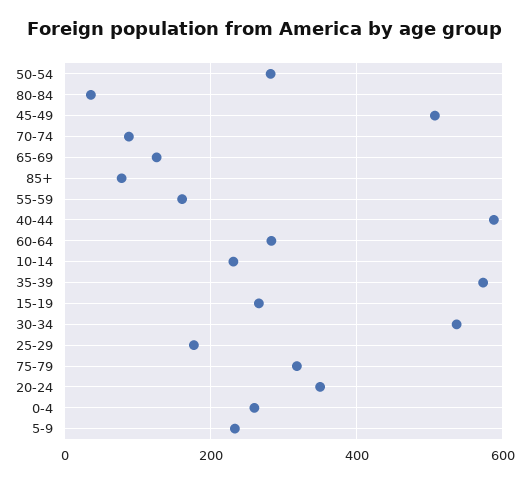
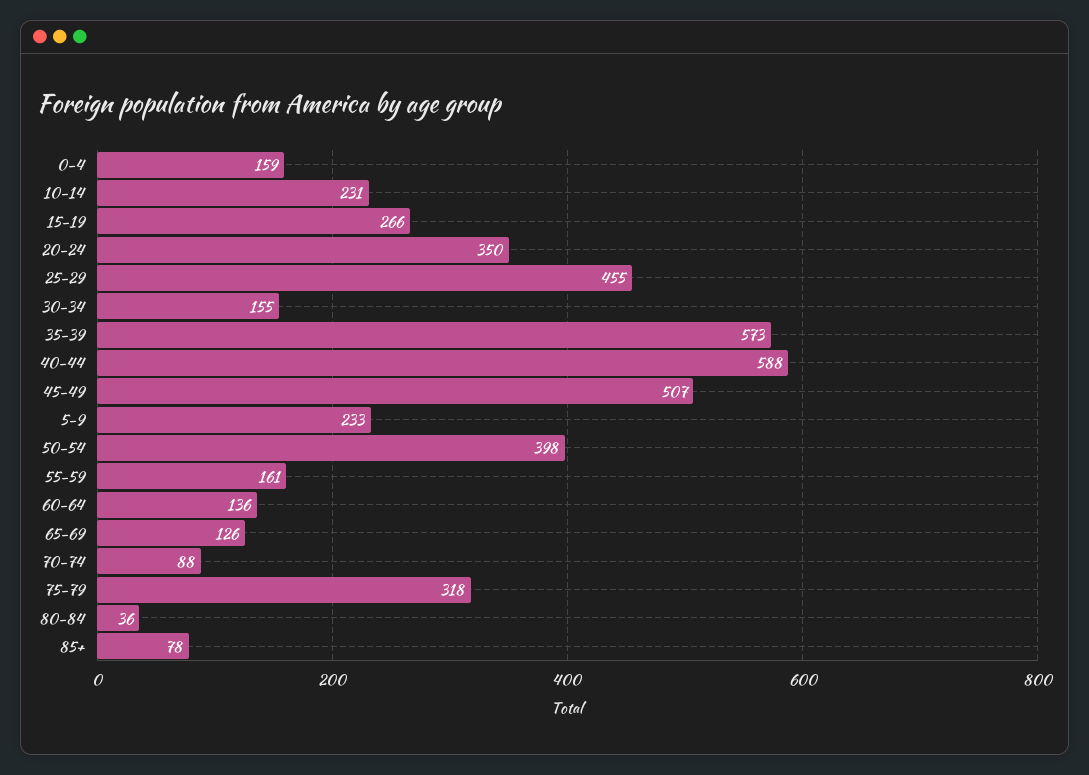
  {
-   "50-54": 280,
+   "50-54": 398,
    "80-84": 36,
    "45-49": 507,
    "70-74": 88,
    "65-69": 126,
    "85+": 78,
    "55-59": 161,
    "40-44": 588,
-   "60-64": 280,
+   "60-64": 136,
    "10-14": 231,
    "35-39": 573,
    "15-19": 266,
-   "30-34": 540,
+   "30-34": 155,
-   "25-29": 180,
+   "25-29": 455,
    "75-79": 318,
    "20-24": 350,
-   "0-4": 260,
+   "0-4": 159,
    "5-9": 233
  }

